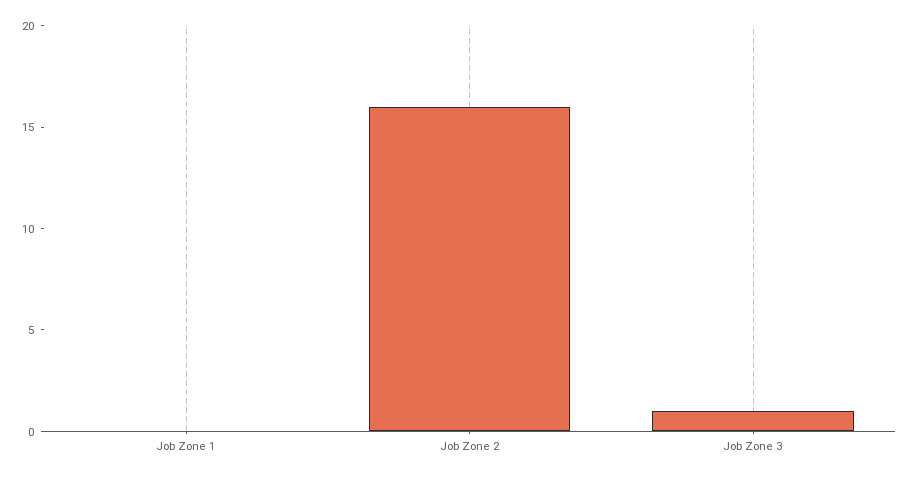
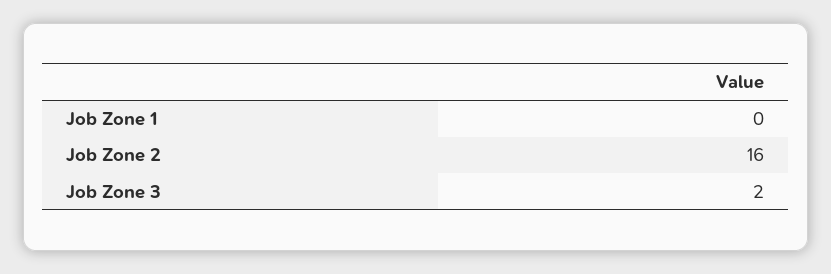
  {
    "Job Zone 1": 0,
    "Job Zone 2": 16,
-   "Job Zone 3": 1
+   "Job Zone 3": 2
  }

